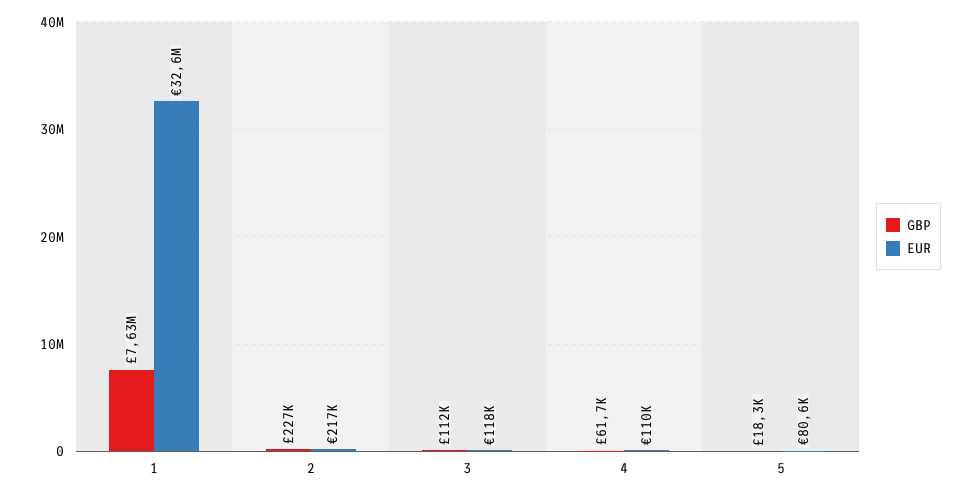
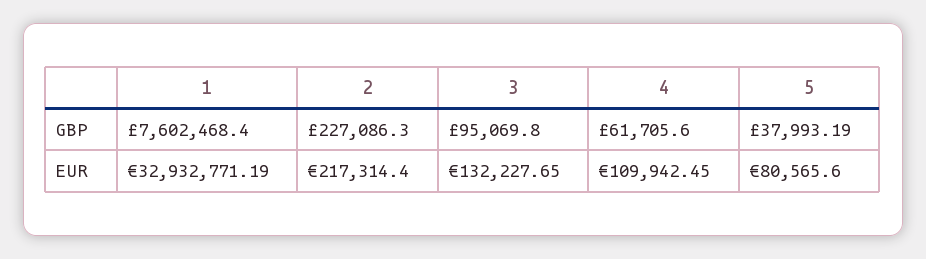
  {
    "GBP": {
-     "1": 7630000,
+     "1": 7602468.4,
      "2": 227086.3,
-     "3": 112000,
+     "3": 95069.8,
      "4": 61705.6,
-     "5": 18300
+     "5": 37993.19
    },
    "EUR": {
-     "1": 32600000,
+     "1": 32932771.19,
      "2": 217314.4,
-     "3": 118000,
+     "3": 132227.65,
      "4": 109942.45,
      "5": 80565.6
    }
  }

